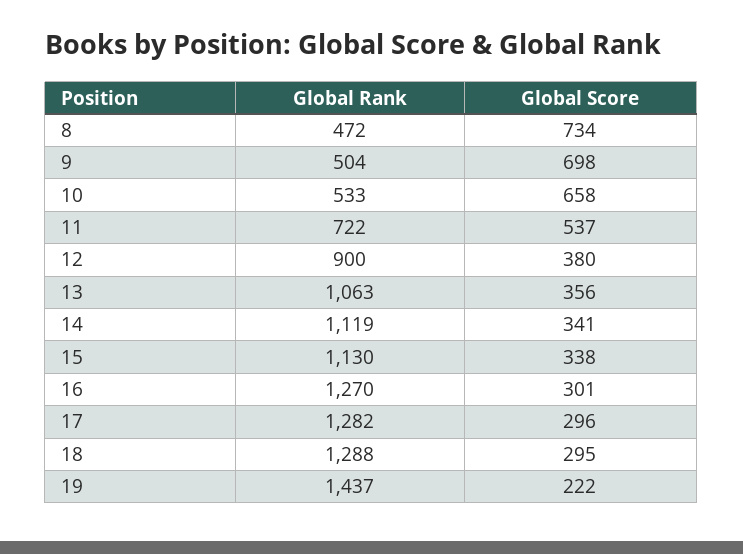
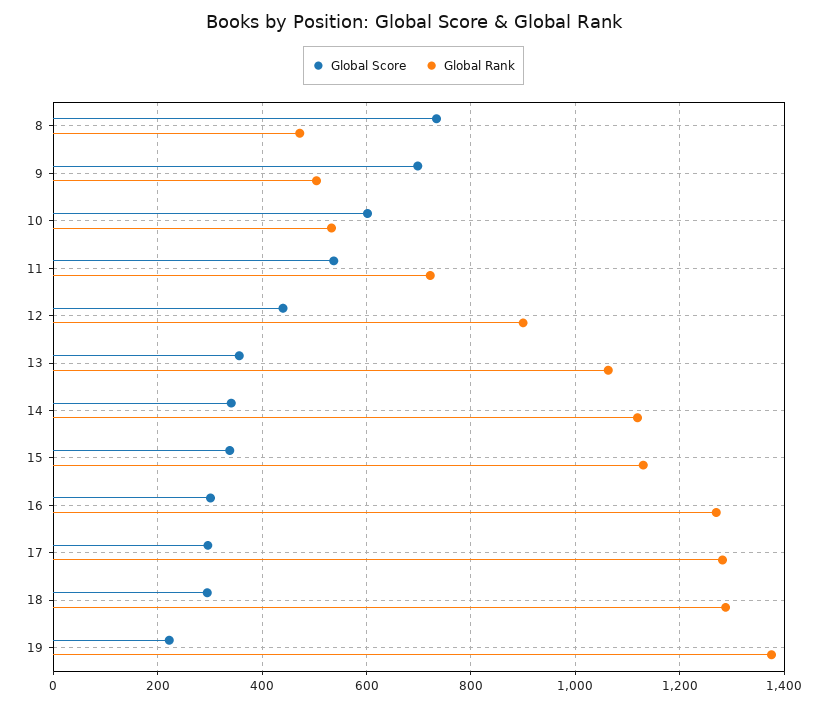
  {
    "Global Rank": {
      "8": 472,
      "9": 504,
      "10": 533,
      "11": 722,
      "12": 900,
      "13": 1063,
      "14": 1119,
      "15": 1130,
      "16": 1270,
      "17": 1282,
      "18": 1288,
-     "19": 1437
+     "19": 1380
    },
    "Global Score": {
      "8": 734,
      "9": 698,
-     "10": 658,
+     "10": 600,
      "11": 537,
-     "12": 380,
+     "12": 440,
      "13": 356,
      "14": 341,
      "15": 338,
      "16": 301,
      "17": 296,
      "18": 295,
      "19": 222
    }
  }

